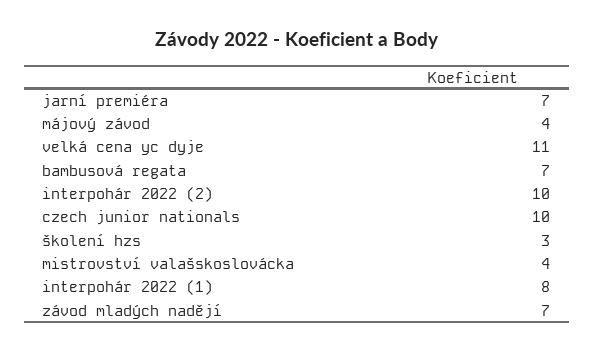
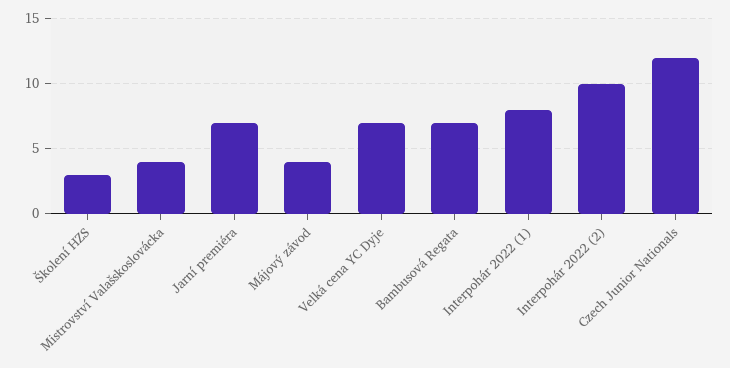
  {
    "jarní premiéra": 7,
    "májový závod": 4,
-   "velká cena yc dyje": 11,
+   "velká cena yc dyje": 7,
    "bambusová regata": 7,
    "interpohár 2022 (2)": 10,
-   "czech junior nationals": 10,
+   "czech junior nationals": 12,
    "školení hzs": 3,
    "mistrovství valašskoslovácka": 4,
-   "interpohár 2022 (1)": 8,
+   "interpohár 2022 (1)": 8
-   "závod mladých nadějí": 7
  }

